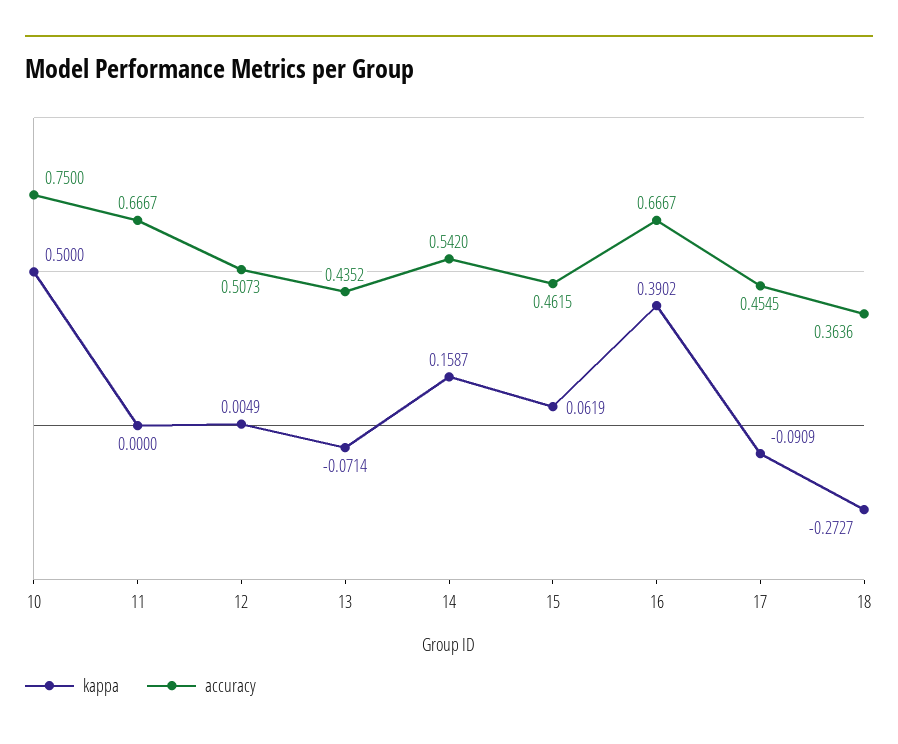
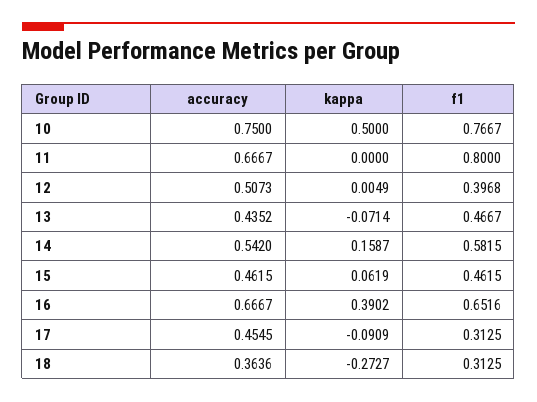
  {
    "kappa": {
      "10": 0.5,
      "11": 0,
      "12": 0.0049,
      "13": -0.0714,
      "14": 0.1587,
      "15": 0.0619,
      "16": 0.3902,
      "17": -0.0909,
      "18": -0.2727
    },
    "accuracy": {
      "10": 0.75,
      "11": 0.6667,
      "12": 0.5073,
      "13": 0.4352,
      "14": 0.542,
      "15": 0.4615,
      "16": 0.6667,
      "17": 0.4545,
      "18": 0.3636
-   }
+   },
+   "f1": {
+     "10": 0.7667,
+     "11": 0.8,
+     "12": 0.3968,
+     "13": 0.4667,
+     "14": 0.5815,
+     "15": 0.4615,
+     "16": 0.6516,
+     "17": 0.3125,
+     "18": 0.3125
+   }
  }

